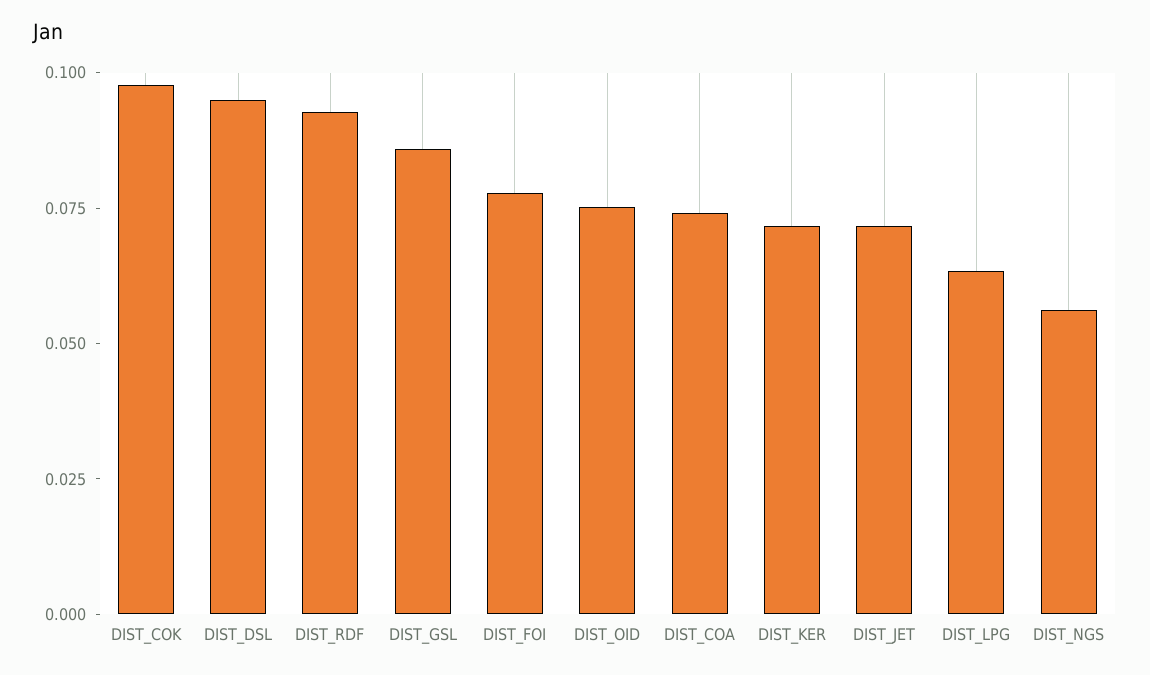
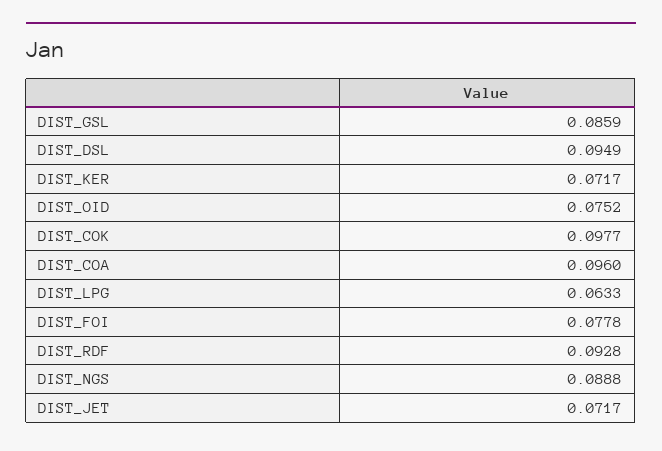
  {
    "DIST_COK": 0.0977,
    "DIST_DSL": 0.0949,
    "DIST_RDF": 0.0928,
    "DIST_GSL": 0.0859,
    "DIST_FOI": 0.0778,
    "DIST_OID": 0.0752,
-   "DIST_COA": 0.075,
+   "DIST_COA": 0.096,
    "DIST_KER": 0.0717,
    "DIST_JET": 0.0717,
    "DIST_LPG": 0.0633,
-   "DIST_NGS": 0.055
+   "DIST_NGS": 0.0888
  }

